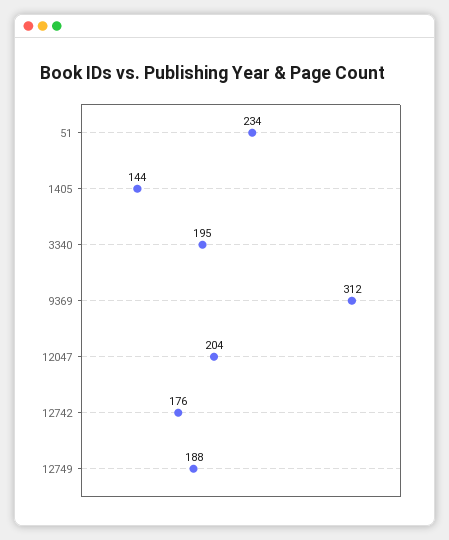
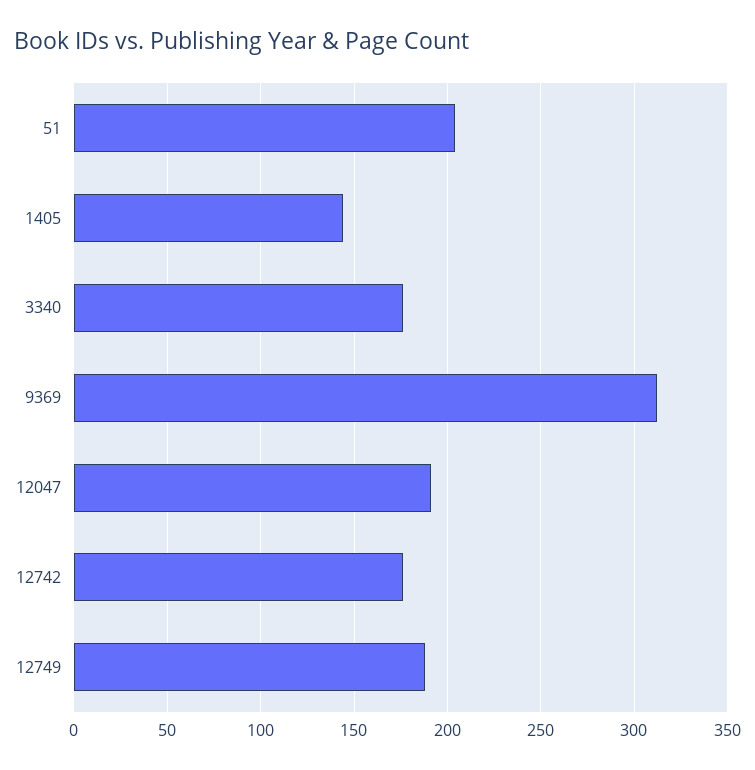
  {
-   "51": 234,
+   "51": 205,
    "1405": 144,
-   "3340": 195,
+   "3340": 175,
    "9369": 312,
-   "12047": 204,
+   "12047": 190,
    "12742": 176,
    "12749": 188
  }

